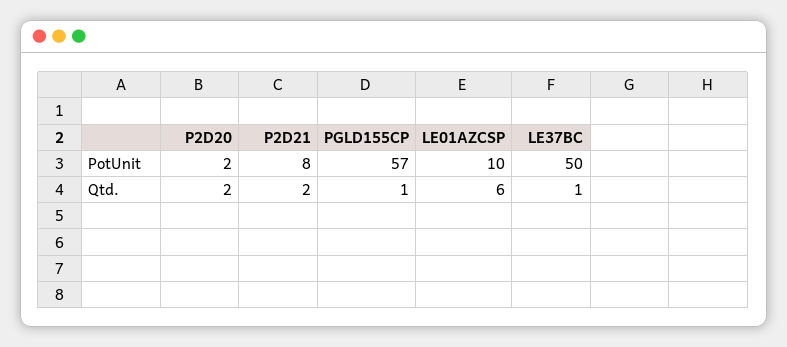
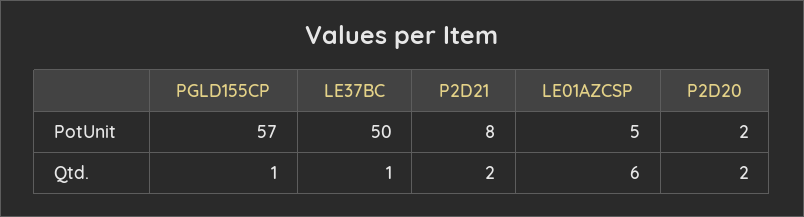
  {
    "P2D20": {
      "PotUnit": 2,
      "Qtd.": 2
    },
    "P2D21": {
      "PotUnit": 8,
      "Qtd.": 2
    },
    "PGLD155CP": {
      "PotUnit": 57,
      "Qtd.": 1
    },
    "LE01AZCSP": {
-     "PotUnit": 10,
+     "PotUnit": 5,
      "Qtd.": 6
    },
    "LE37BC": {
      "PotUnit": 50,
      "Qtd.": 1
    }
  }

